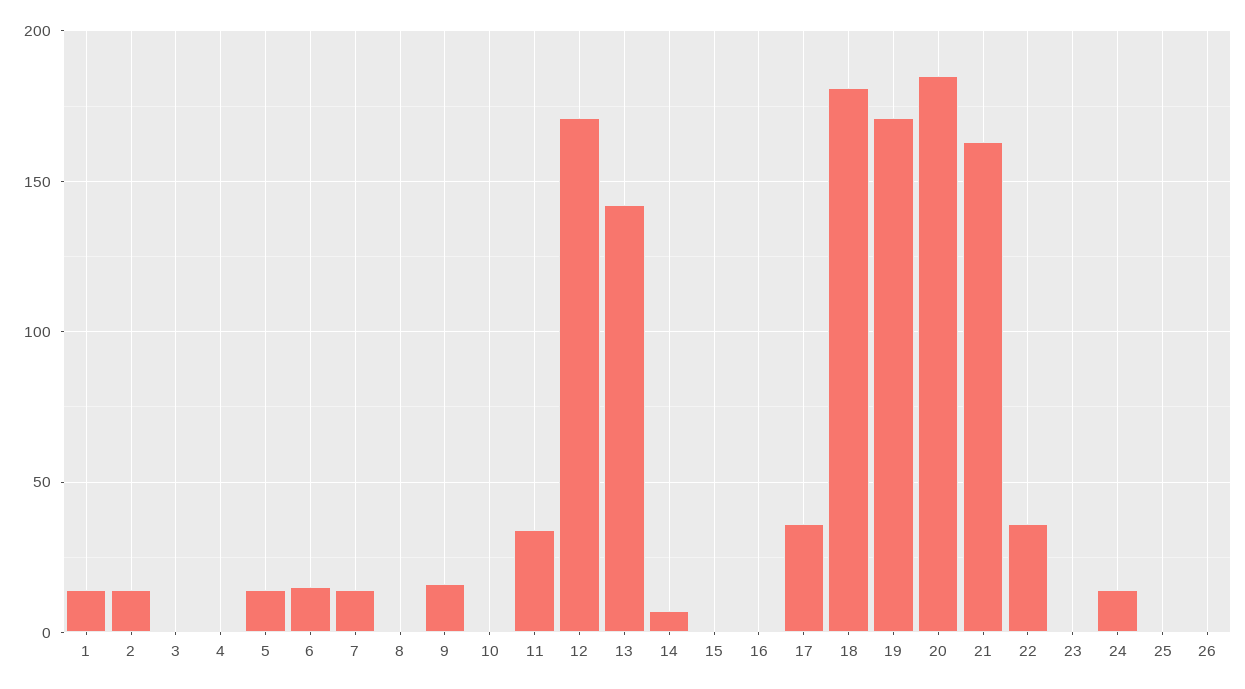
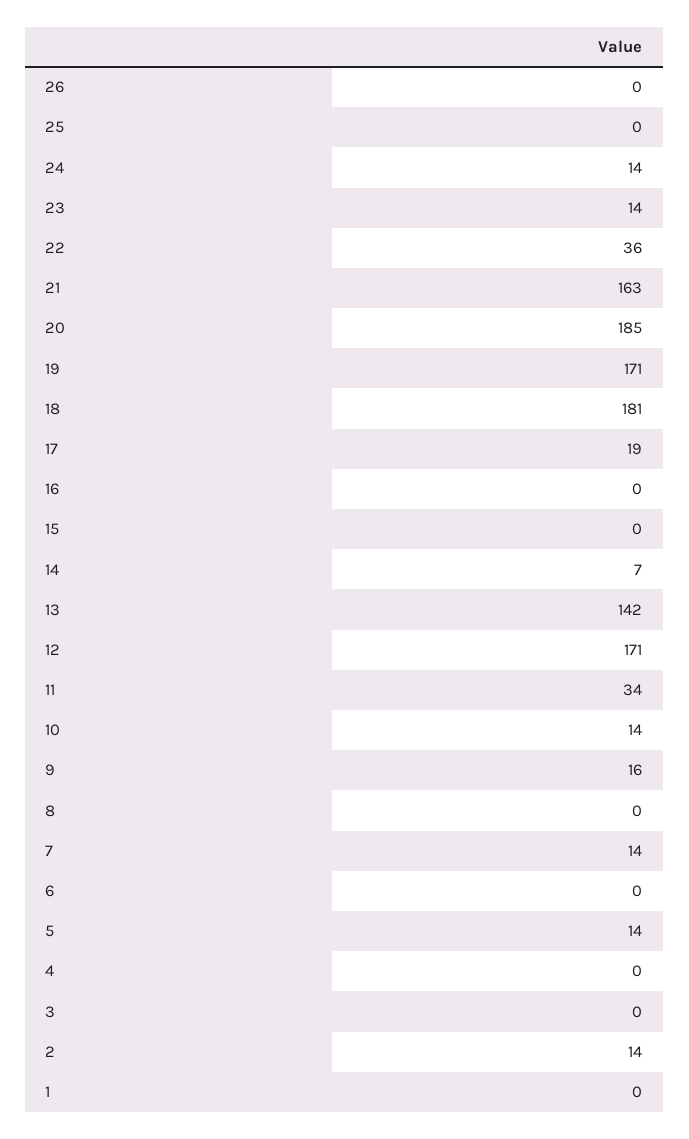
  {
-   "1": 15,
+   "1": 0,
    "2": 14,
    "3": 0,
    "4": 0,
    "5": 14,
-   "6": 15,
+   "6": 0,
    "7": 14,
    "8": 0,
    "9": 16,
-   "10": 0,
+   "10": 14,
    "11": 34,
    "12": 171,
    "13": 142,
    "14": 7,
    "15": 0,
    "16": 0,
-   "17": 35,
+   "17": 19,
    "18": 181,
    "19": 171,
    "20": 185,
    "21": 163,
    "22": 36,
-   "23": 0,
+   "23": 14,
    "24": 14,
    "25": 0,
    "26": 0
  }

